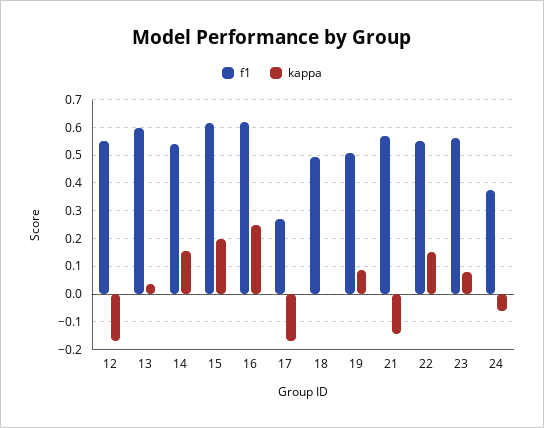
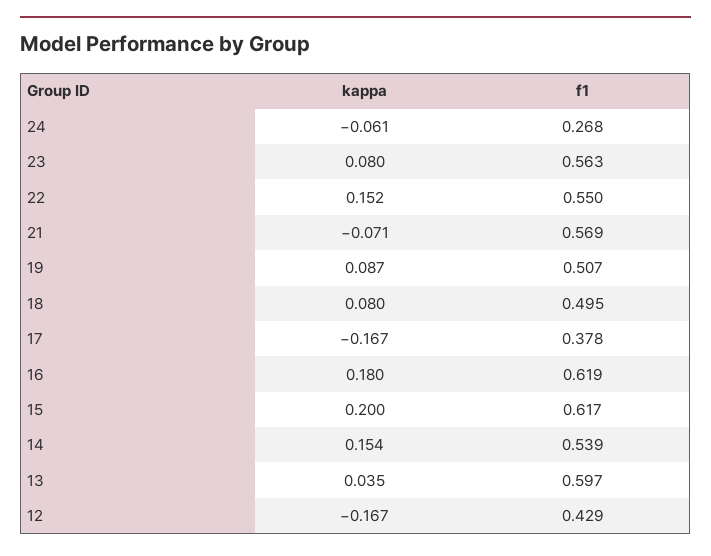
  {
    "f1": {
-     "12": 0.55,
+     "12": 0.429,
      "13": 0.597,
      "14": 0.539,
      "15": 0.617,
      "16": 0.619,
-     "17": 0.275,
+     "17": 0.378,
      "18": 0.495,
      "19": 0.507,
      "21": 0.569,
      "22": 0.55,
      "23": 0.563,
-     "24": 0.375
+     "24": 0.268
    },
    "kappa": {
      "12": -0.167,
      "13": 0.035,
      "14": 0.154,
      "15": 0.2,
-     "16": 0.25,
+     "16": 0.18,
      "17": -0.167,
-     "18": 0,
+     "18": 0.08,
      "19": 0.087,
-     "21": -0.15,
+     "21": -0.071,
      "22": 0.152,
      "23": 0.08,
      "24": -0.061
    }
  }

